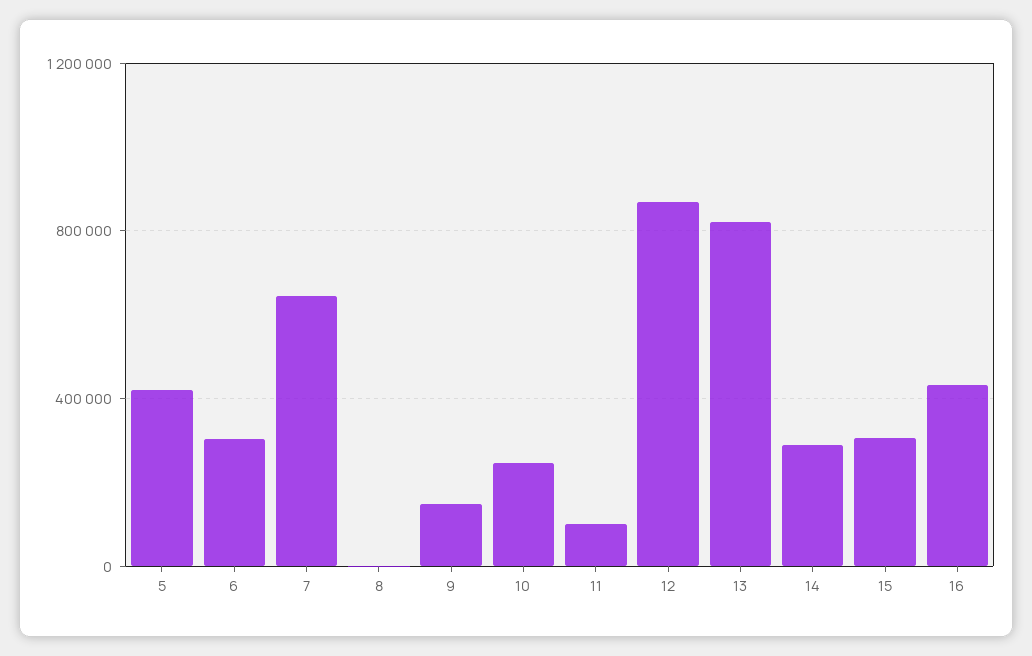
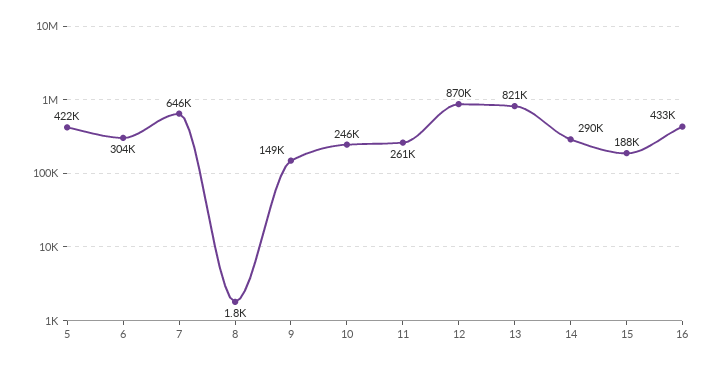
  {
    "5": 422000,
    "6": 304000,
    "7": 646000,
    "8": 1800,
    "9": 149000,
    "10": 246000,
-   "11": 100000,
+   "11": 261000,
    "12": 870000,
    "13": 821000,
    "14": 290000,
-   "15": 300000,
+   "15": 188000,
    "16": 433000
  }

